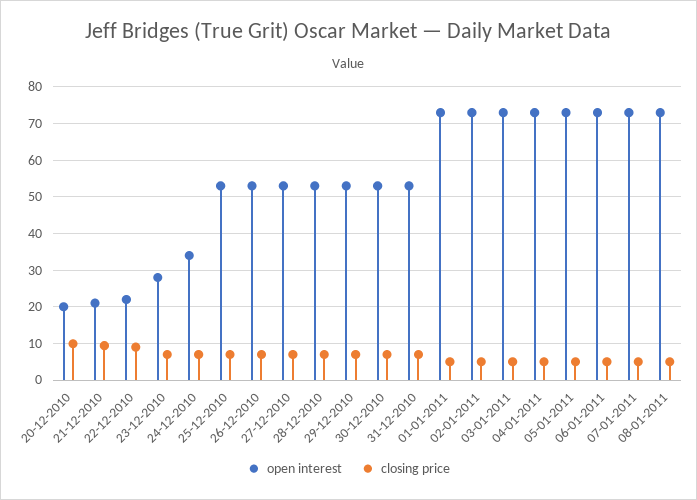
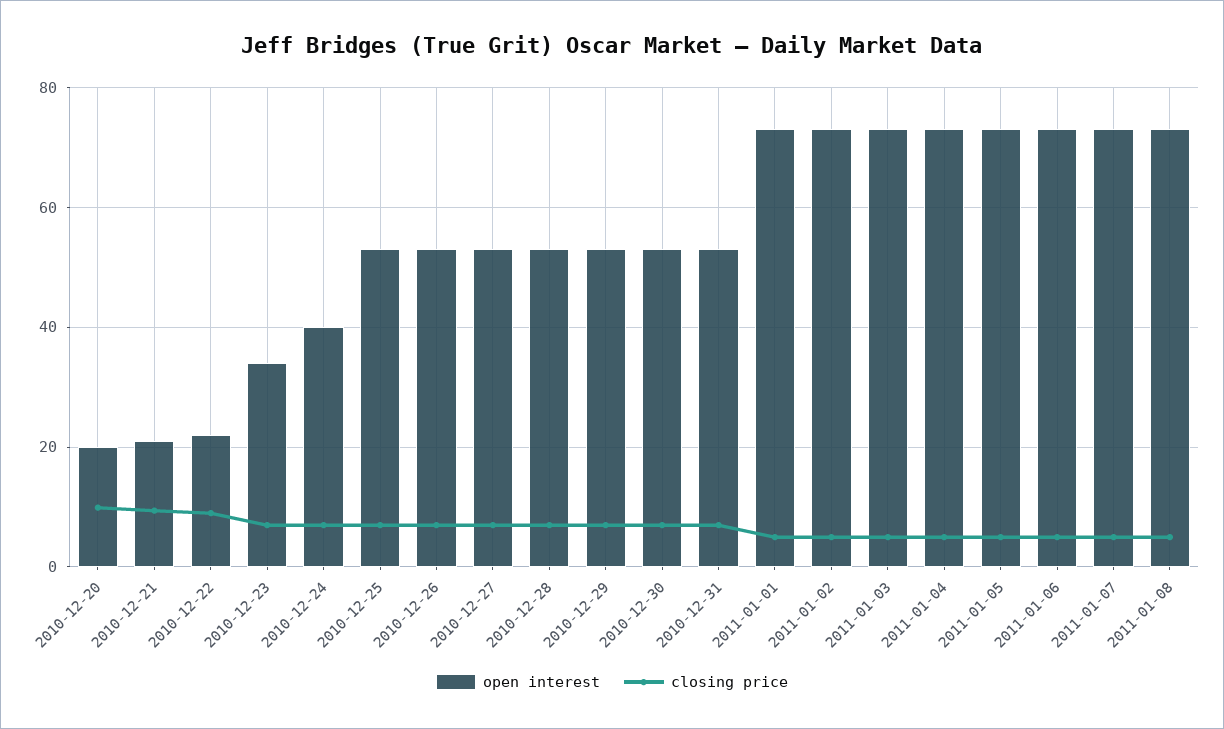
  {
    "open interest": {
      "20-12-2010": 20,
      "21-12-2010": 22,
      "22-12-2010": 22,
-     "23-12-2010": 28,
+     "23-12-2010": 34,
-     "24-12-2010": 34,
+     "24-12-2010": 40,
      "25-12-2010": 54,
      "26-12-2010": 54,
      "27-12-2010": 54,
      "28-12-2010": 54,
      "29-12-2010": 54,
      "30-12-2010": 54,
      "31-12-2010": 54,
      "01-01-2011": 74,
      "02-01-2011": 74,
      "03-01-2011": 74,
      "04-01-2011": 74,
      "05-01-2011": 74,
      "06-01-2011": 74,
      "07-01-2011": 74,
      "08-01-2011": 74
    },
    "closing price": {
      "20-12-2010": 10,
      "21-12-2010": 10,
      "22-12-2010": 10,
      "23-12-2010": 8,
      "24-12-2010": 8,
      "25-12-2010": 8,
      "26-12-2010": 8,
      "27-12-2010": 8,
      "28-12-2010": 8,
      "29-12-2010": 8,
      "30-12-2010": 8,
      "31-12-2010": 8,
      "01-01-2011": 6,
      "02-01-2011": 6,
      "03-01-2011": 6,
      "04-01-2011": 6,
      "05-01-2011": 6,
      "06-01-2011": 6,
      "07-01-2011": 6,
      "08-01-2011": 6
    }
  }

